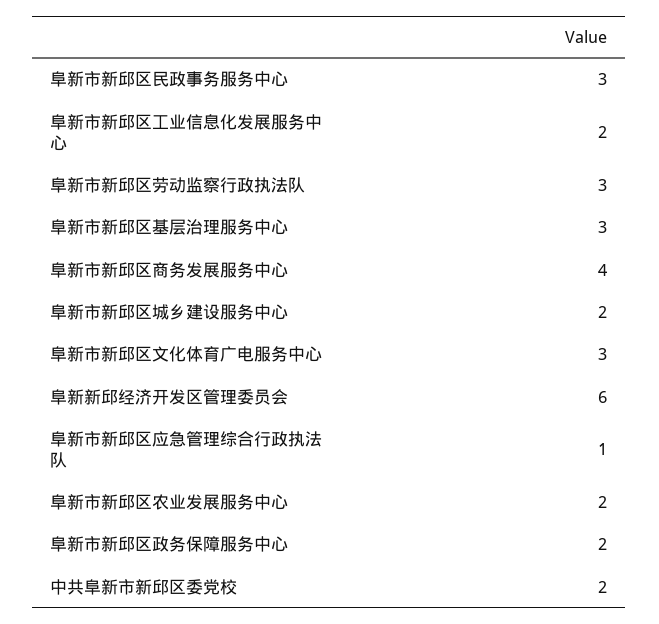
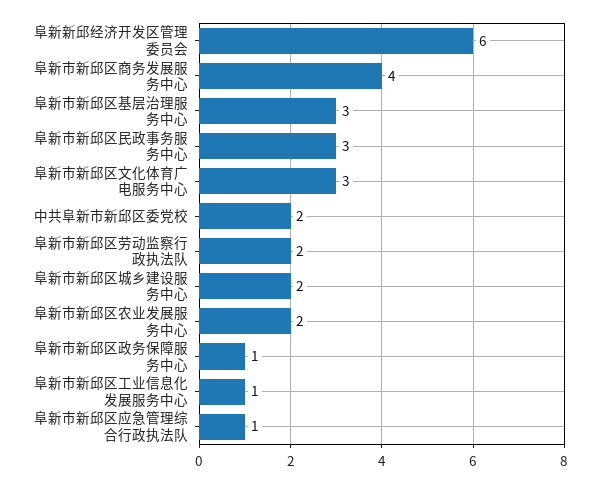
  {
    "阜新市新邱区民政事务服务中心": 3,
-   "阜新市新邱区工业信息化发展服务中心": 2,
+   "阜新市新邱区工业信息化发展服务中心": 1,
-   "阜新市新邱区劳动监察行政执法队": 3,
+   "阜新市新邱区劳动监察行政执法队": 2,
    "阜新市新邱区基层治理服务中心": 3,
    "阜新市新邱区商务发展服务中心": 4,
    "阜新市新邱区城乡建设服务中心": 2,
    "阜新市新邱区文化体育广电服务中心": 3,
    "阜新新邱经济开发区管理委员会": 6,
    "阜新市新邱区应急管理综合行政执法队": 1,
    "阜新市新邱区农业发展服务中心": 2,
-   "阜新市新邱区政务保障服务中心": 2,
+   "阜新市新邱区政务保障服务中心": 1,
    "中共阜新市新邱区委党校": 2
  }

